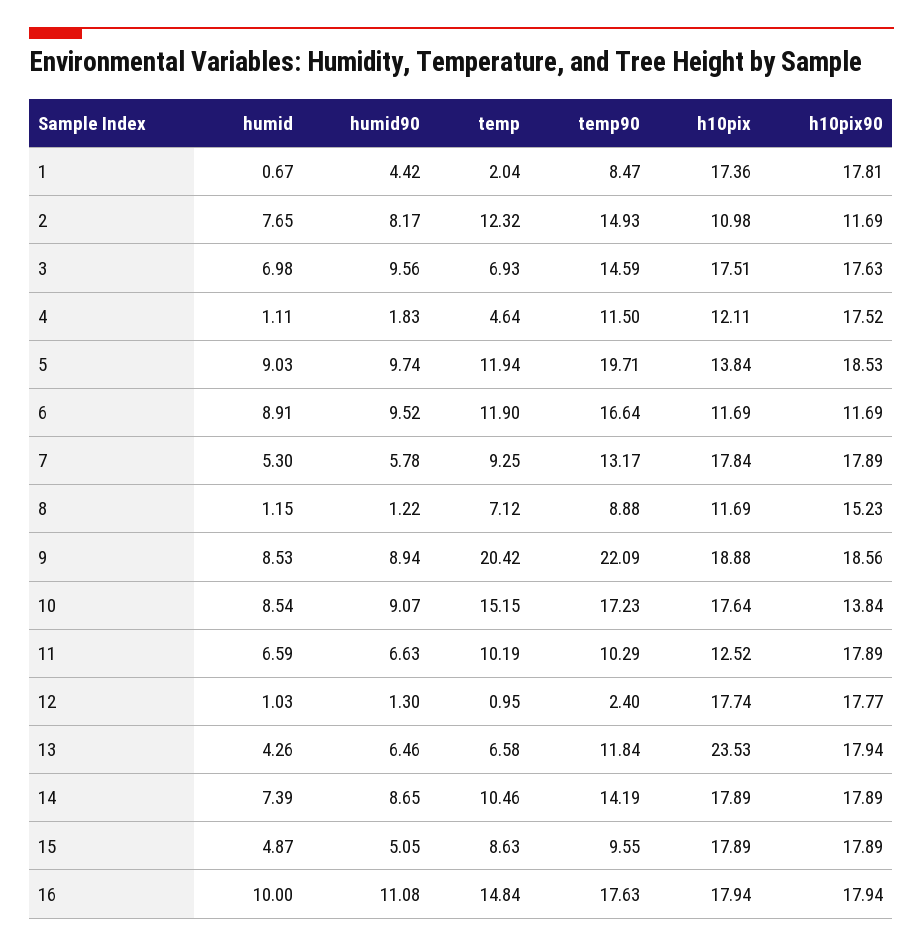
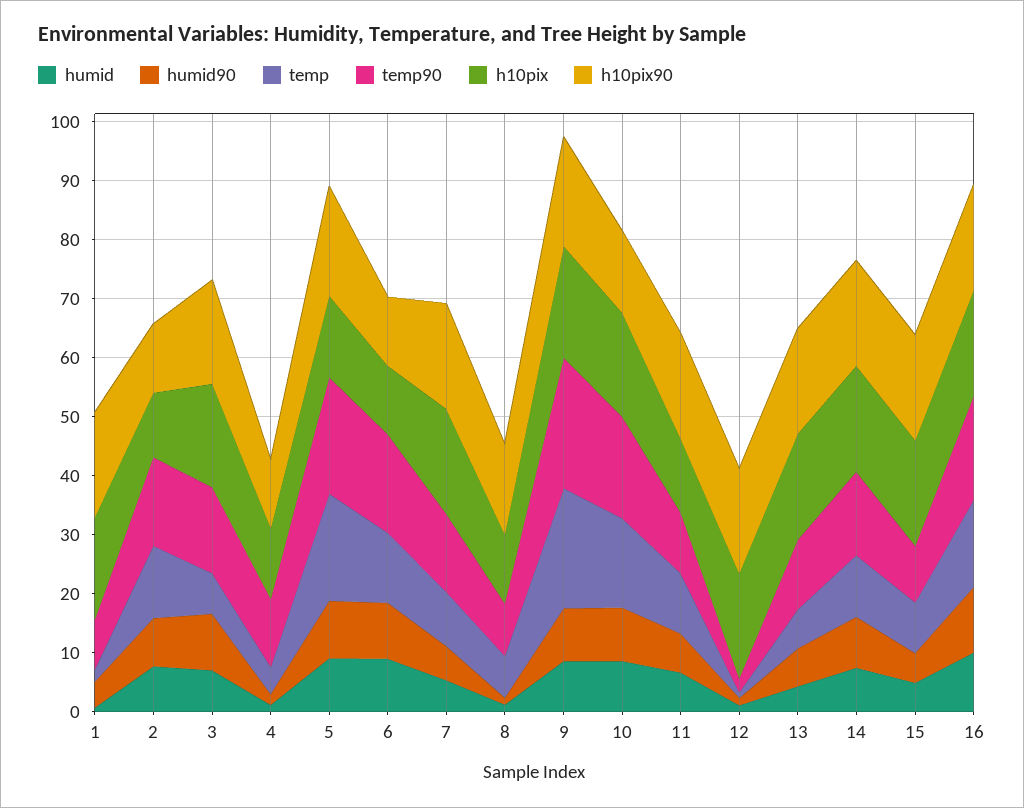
  {
    "humid": {
      "1": 0.67,
      "2": 7.65,
      "3": 6.98,
      "4": 1.11,
      "5": 9.03,
      "6": 8.91,
      "7": 5.3,
      "8": 1.15,
      "9": 8.53,
      "10": 8.54,
      "11": 6.59,
      "12": 1.03,
      "13": 4.26,
      "14": 7.39,
      "15": 4.87,
      "16": 10
    },
    "humid90": {
      "1": 4.42,
      "2": 8.17,
      "3": 9.56,
      "4": 1.83,
      "5": 9.74,
      "6": 9.52,
      "7": 5.78,
      "8": 1.22,
      "9": 8.94,
      "10": 9.07,
      "11": 6.63,
      "12": 1.3,
      "13": 6.46,
      "14": 8.65,
      "15": 5.05,
      "16": 11.08
    },
    "temp": {
      "1": 2.04,
      "2": 12.32,
      "3": 6.93,
      "4": 4.64,
-     "5": 11.94,
+     "5": 18,
      "6": 11.9,
      "7": 9.25,
      "8": 7.12,
      "9": 20.42,
      "10": 15.15,
      "11": 10.19,
      "12": 0.95,
      "13": 6.58,
      "14": 10.46,
      "15": 8.63,
      "16": 14.84
    },
    "temp90": {
      "1": 8.47,
      "2": 14.93,
      "3": 14.59,
      "4": 11.5,
      "5": 19.71,
      "6": 16.64,
      "7": 13.17,
      "8": 8.88,
      "9": 22.09,
      "10": 17.23,
      "11": 10.29,
      "12": 2.4,
      "13": 11.84,
      "14": 14.19,
      "15": 9.55,
      "16": 17.63
    },
    "h10pix": {
      "1": 17.36,
      "2": 10.98,
      "3": 17.51,
      "4": 12.11,
      "5": 13.84,
      "6": 11.69,
      "7": 17.84,
      "8": 11.69,
      "9": 18.88,
      "10": 17.64,
      "11": 12.52,
      "12": 17.74,
-     "13": 23.53,
+     "13": 18,
      "14": 17.89,
      "15": 17.89,
      "16": 17.94
    },
    "h10pix90": {
      "1": 17.81,
      "2": 11.69,
      "3": 17.63,
-     "4": 17.52,
+     "4": 12,
      "5": 18.53,
      "6": 11.69,
      "7": 17.89,
      "8": 15.23,
      "9": 18.56,
      "10": 13.84,
      "11": 17.89,
      "12": 17.77,
      "13": 17.94,
      "14": 17.89,
      "15": 17.89,
      "16": 17.94
    }
  }

